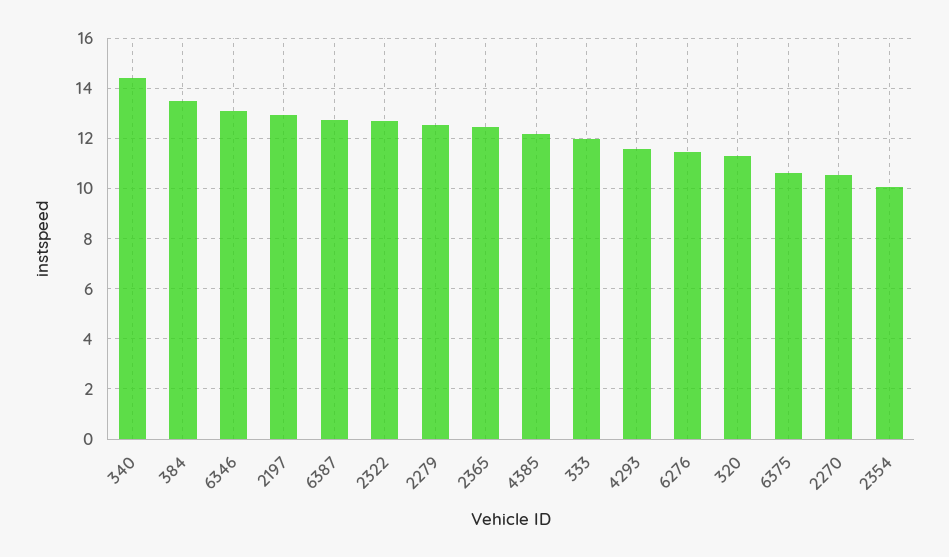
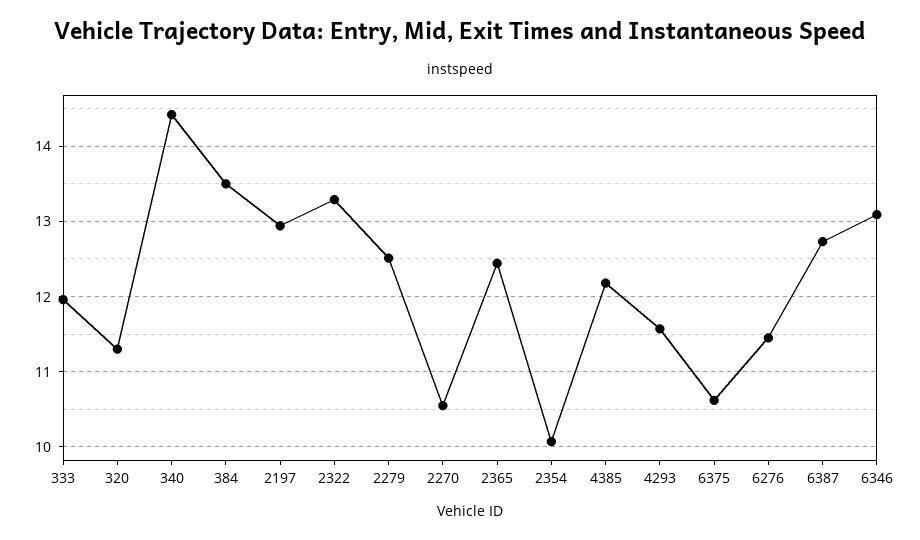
  {
    "340": 14.4,
    "384": 13.5,
    "6346": 13.1,
    "2197": 12.9,
    "6387": 12.7,
-   "2322": 12.75,
+   "2322": 13.3,
    "2279": 12.5,
    "2365": 12.4,
    "4385": 12.2,
    "333": 12,
    "4293": 11.6,
    "6276": 11.5,
    "320": 11.3,
    "6375": 10.6,
    "2270": 10.6,
    "2354": 10.1
  }

